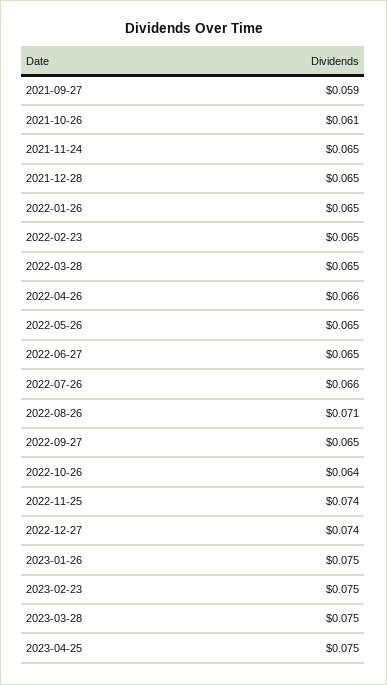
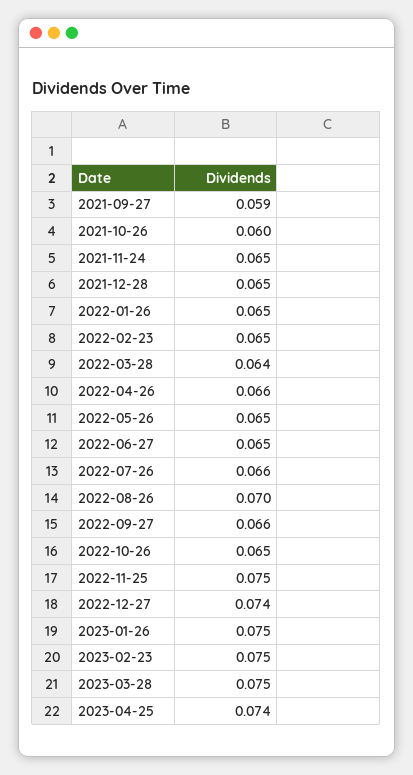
  {
    "2021-09-27": 0.059,
-   "2021-10-26": 0.061,
+   "2021-10-26": 0.06,
    "2021-11-24": 0.065,
    "2021-12-28": 0.065,
    "2022-01-26": 0.065,
    "2022-02-23": 0.065,
-   "2022-03-28": 0.065,
+   "2022-03-28": 0.064,
    "2022-04-26": 0.066,
    "2022-05-26": 0.065,
    "2022-06-27": 0.065,
    "2022-07-26": 0.066,
-   "2022-08-26": 0.071,
+   "2022-08-26": 0.07,
-   "2022-09-27": 0.065,
+   "2022-09-27": 0.066,
-   "2022-10-26": 0.064,
+   "2022-10-26": 0.065,
-   "2022-11-25": 0.074,
+   "2022-11-25": 0.075,
    "2022-12-27": 0.074,
    "2023-01-26": 0.075,
    "2023-02-23": 0.075,
    "2023-03-28": 0.075,
-   "2023-04-25": 0.075
+   "2023-04-25": 0.074
  }

